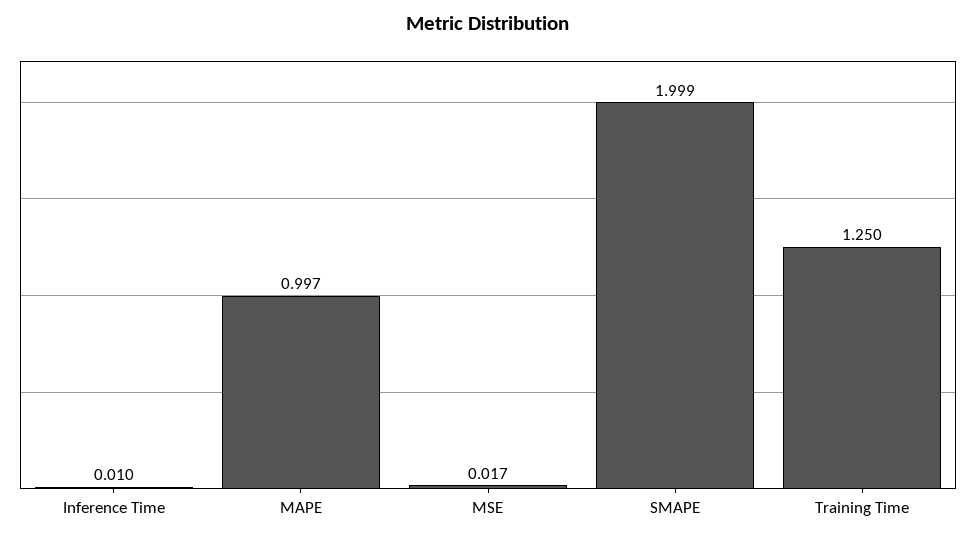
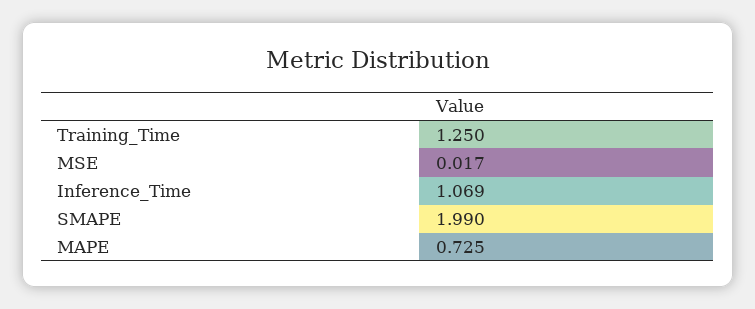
  {
-   "Inference Time": 0.01,
+   "Inference Time": 1.069,
-   "MAPE": 0.997,
+   "MAPE": 0.725,
    "MSE": 0.017,
-   "SMAPE": 1.999,
+   "SMAPE": 1.99,
    "Training Time": 1.25
  }

